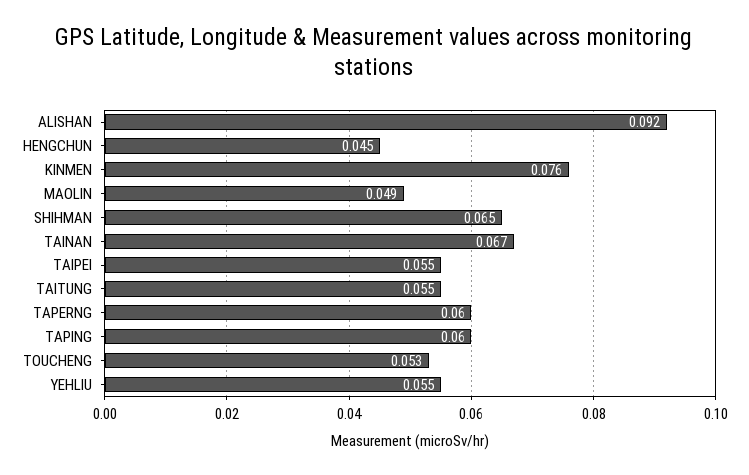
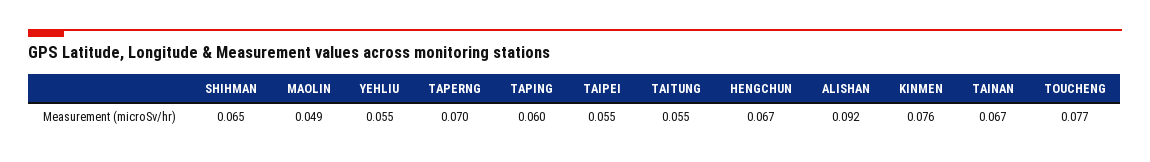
  {
    "ALISHAN": 0.092,
-   "HENGCHUN": 0.045,
+   "HENGCHUN": 0.067,
    "KINMEN": 0.076,
    "MAOLIN": 0.049,
    "SHIHMAN": 0.065,
    "TAINAN": 0.067,
    "TAIPEI": 0.055,
    "TAITUNG": 0.055,
-   "TAPERNG": 0.06,
+   "TAPERNG": 0.07,
    "TAPING": 0.06,
-   "TOUCHENG": 0.053,
+   "TOUCHENG": 0.077,
    "YEHLIU": 0.055
  }

